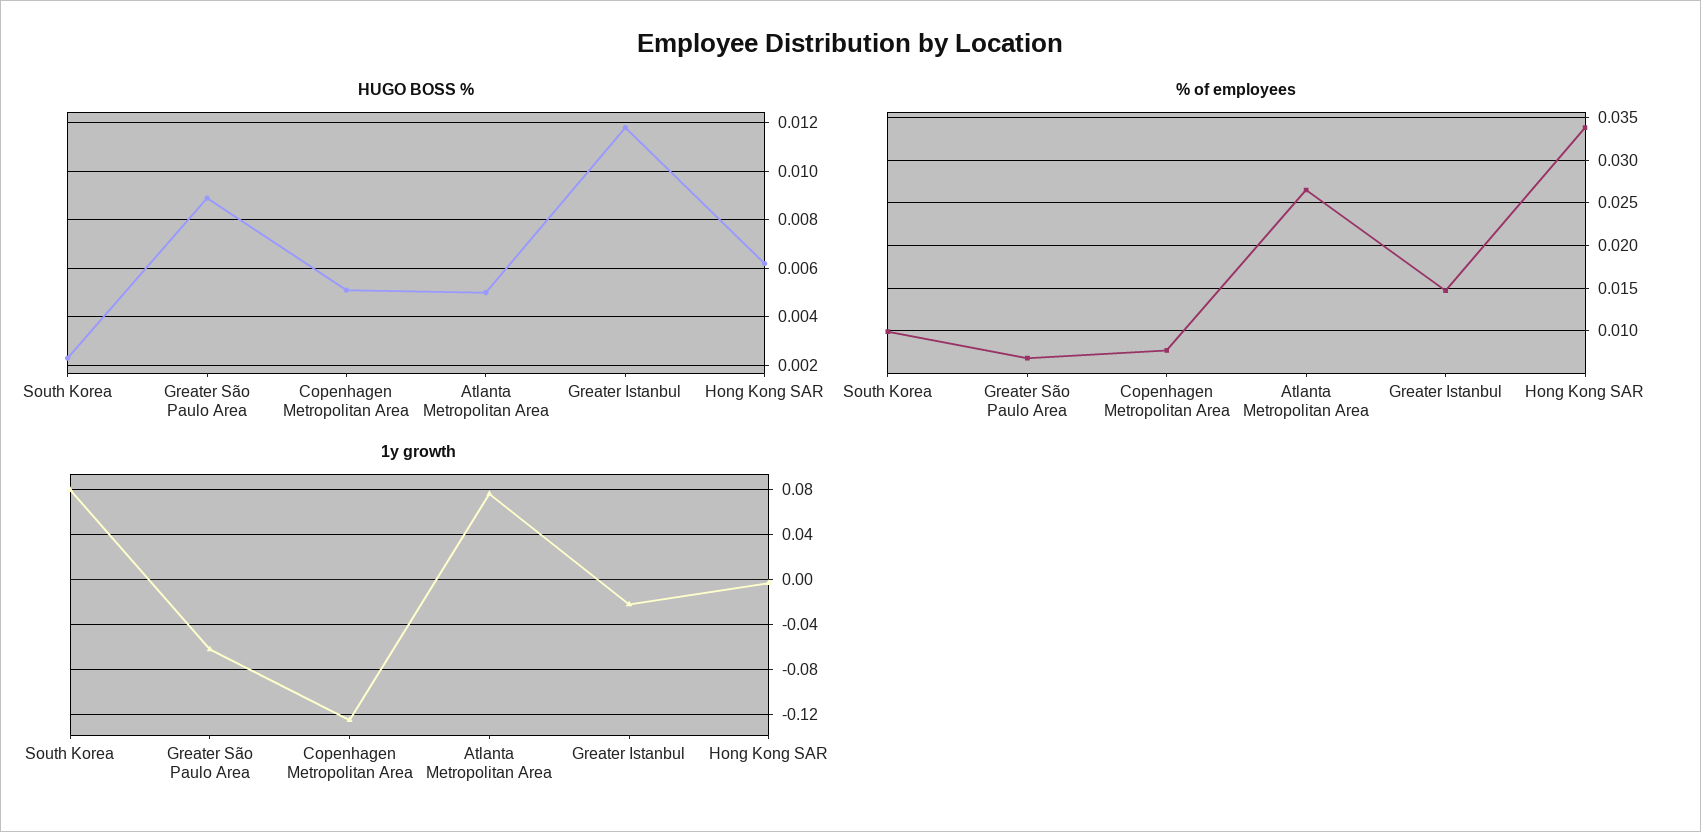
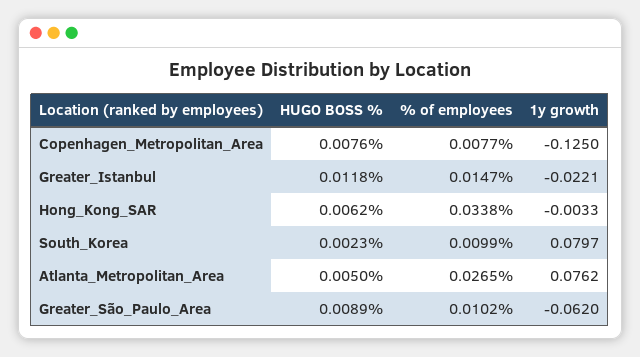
  {
    "HUGO BOSS %": {
      "South Korea": 0.0023,
      "Greater São Paulo Area": 0.0089,
-     "Copenhagen Metropolitan Area": 0.005,
+     "Copenhagen Metropolitan Area": 0.0076,
      "Atlanta Metropolitan Area": 0.005,
      "Greater Istanbul": 0.0118,
      "Hong Kong SAR": 0.0062
    },
    "% of employees": {
      "South Korea": 0.0099,
-     "Greater São Paulo Area": 0.007,
+     "Greater São Paulo Area": 0.0102,
      "Copenhagen Metropolitan Area": 0.0077,
      "Atlanta Metropolitan Area": 0.0265,
      "Greater Istanbul": 0.0147,
      "Hong Kong SAR": 0.0338
    },
    "1y growth": {
      "South Korea": 0.0797,
      "Greater São Paulo Area": -0.062,
      "Copenhagen Metropolitan Area": -0.125,
      "Atlanta Metropolitan Area": 0.0762,
      "Greater Istanbul": -0.0221,
      "Hong Kong SAR": -0.0033
    }
  }

